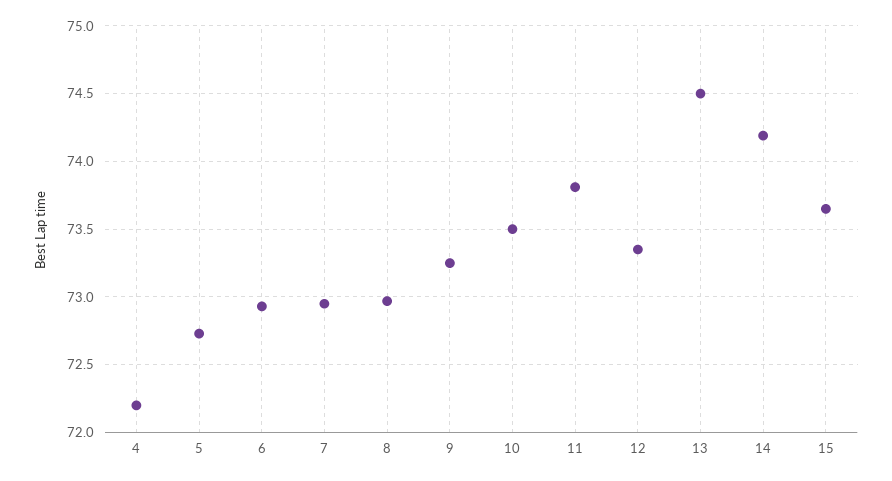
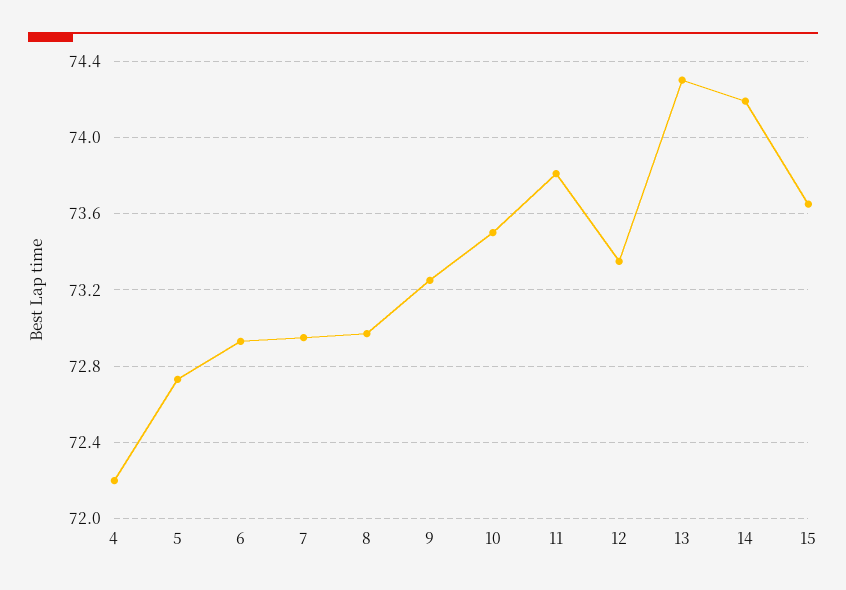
  {
    "4": 72.2,
    "5": 72.75,
    "6": 72.95,
    "7": 72.95,
    "8": 72.95,
    "9": 73.25,
    "10": 73.5,
    "11": 73.8,
    "12": 73.35,
-   "13": 74.5,
+   "13": 74.3,
    "14": 74.2,
    "15": 73.65
  }

